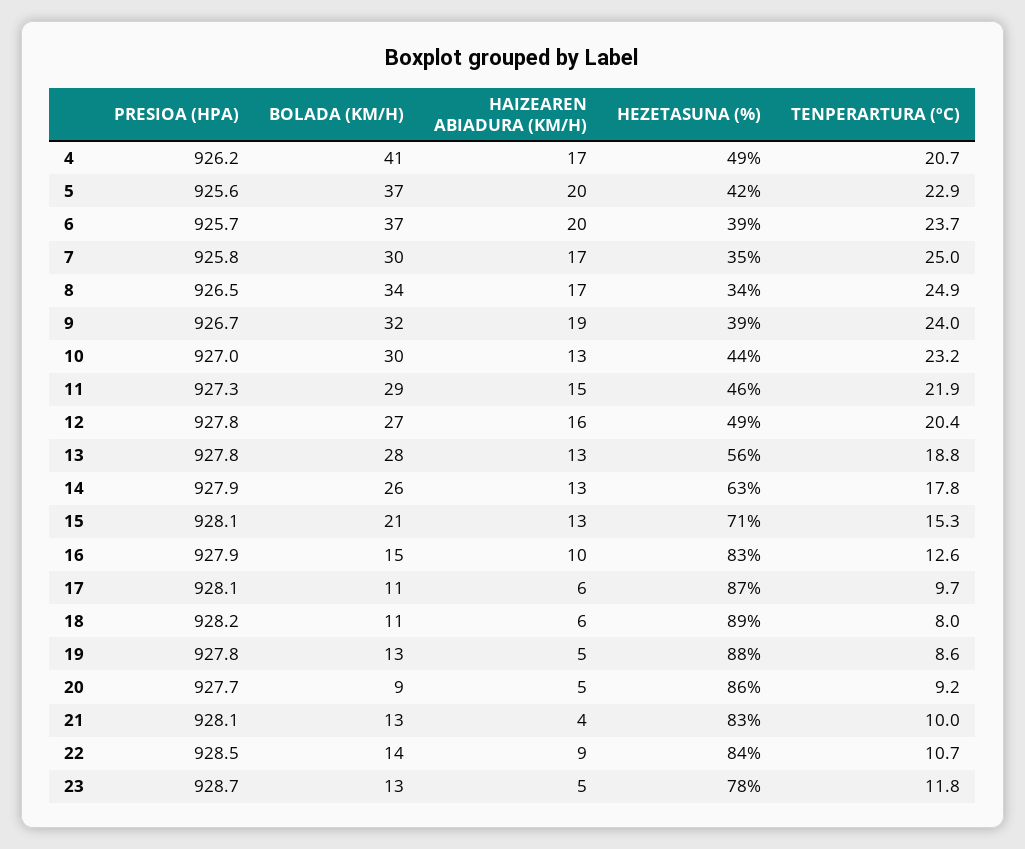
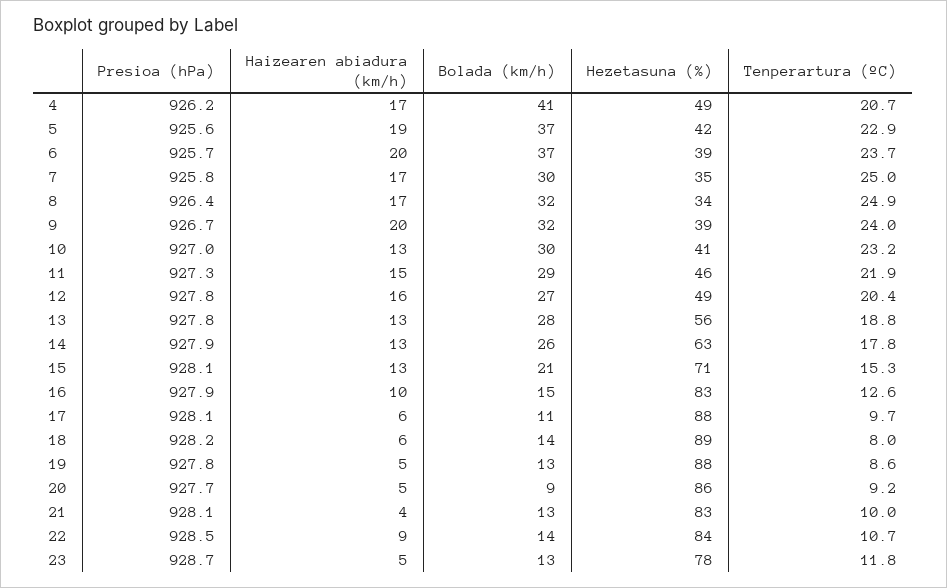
  {
    "PRESIOA (HPA)": {
      "4": 926.2,
      "5": 925.6,
      "6": 925.7,
      "7": 925.8,
-     "8": 926.5,
+     "8": 926.4,
      "9": 926.7,
      "10": 927,
      "11": 927.3,
      "12": 927.8,
      "13": 927.8,
      "14": 927.9,
      "15": 928.1,
      "16": 927.9,
      "17": 928.1,
      "18": 928.2,
      "19": 927.8,
      "20": 927.7,
      "21": 928.1,
      "22": 928.5,
      "23": 928.7
    },
    "BOLADA (KM/H)": {
      "4": 41,
      "5": 37,
      "6": 37,
      "7": 30,
-     "8": 34,
+     "8": 32,
      "9": 32,
      "10": 30,
      "11": 29,
      "12": 27,
      "13": 28,
      "14": 26,
      "15": 21,
      "16": 15,
      "17": 11,
-     "18": 11,
+     "18": 14,
      "19": 13,
      "20": 9,
      "21": 13,
      "22": 14,
      "23": 13
    },
    "HAIZEAREN ABIADURA (KM/H)": {
      "4": 17,
-     "5": 20,
+     "5": 19,
      "6": 20,
      "7": 17,
      "8": 17,
-     "9": 19,
+     "9": 20,
      "10": 13,
      "11": 15,
      "12": 16,
      "13": 13,
      "14": 13,
      "15": 13,
      "16": 10,
      "17": 6,
      "18": 6,
      "19": 5,
      "20": 5,
      "21": 4,
      "22": 9,
      "23": 5
    },
    "HEZETASUNA (%)": {
      "4": 49,
      "5": 42,
      "6": 39,
      "7": 35,
      "8": 34,
      "9": 39,
-     "10": 44,
+     "10": 41,
      "11": 46,
      "12": 49,
      "13": 56,
      "14": 63,
      "15": 71,
      "16": 83,
-     "17": 87,
+     "17": 88,
      "18": 89,
      "19": 88,
      "20": 86,
      "21": 83,
      "22": 84,
      "23": 78
    },
    "TENPERARTURA (ºC)": {
      "4": 20.7,
      "5": 22.9,
      "6": 23.7,
      "7": 25,
      "8": 24.9,
      "9": 24,
      "10": 23.2,
      "11": 21.9,
      "12": 20.4,
      "13": 18.8,
      "14": 17.8,
      "15": 15.3,
      "16": 12.6,
      "17": 9.7,
      "18": 8,
      "19": 8.6,
      "20": 9.2,
      "21": 10,
      "22": 10.7,
      "23": 11.8
    }
  }

